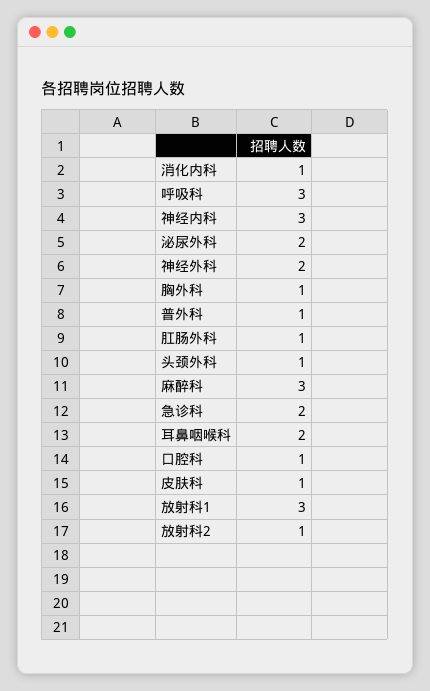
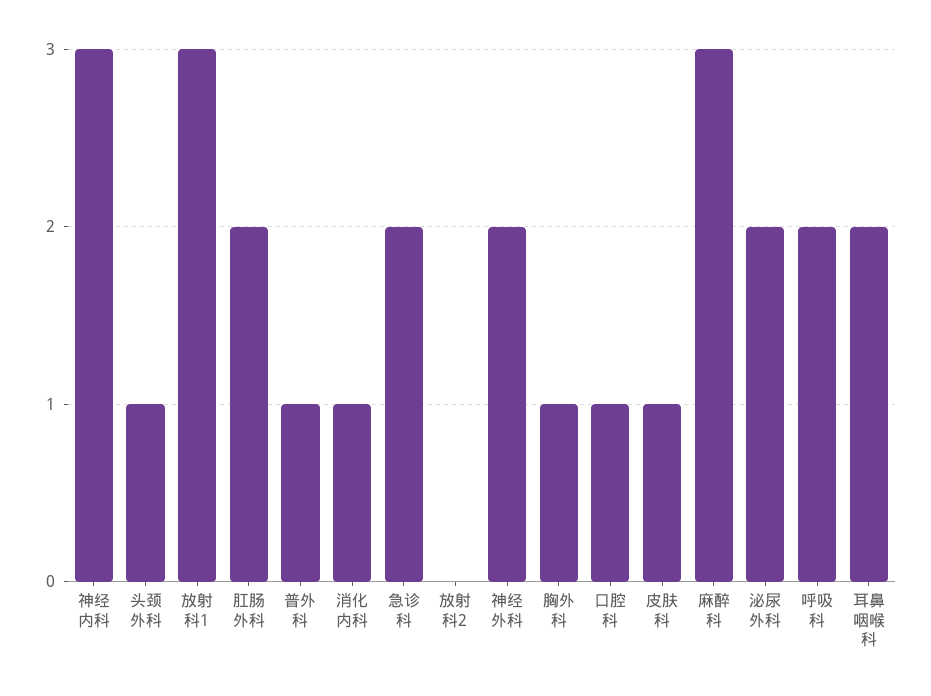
  {
    "消化内科": 1,
-   "呼吸科": 3,
+   "呼吸科": 2,
    "神经内科": 3,
    "泌尿外科": 2,
    "神经外科": 2,
    "胸外科": 1,
    "普外科": 1,
-   "肛肠外科": 1,
+   "肛肠外科": 2,
    "头颈外科": 1,
    "麻醉科": 3,
    "急诊科": 2,
    "耳鼻咽喉科": 2,
    "口腔科": 1,
    "皮肤科": 1,
    "放射科1": 3,
-   "放射科2": 1
+   "放射科2": 0
  }

